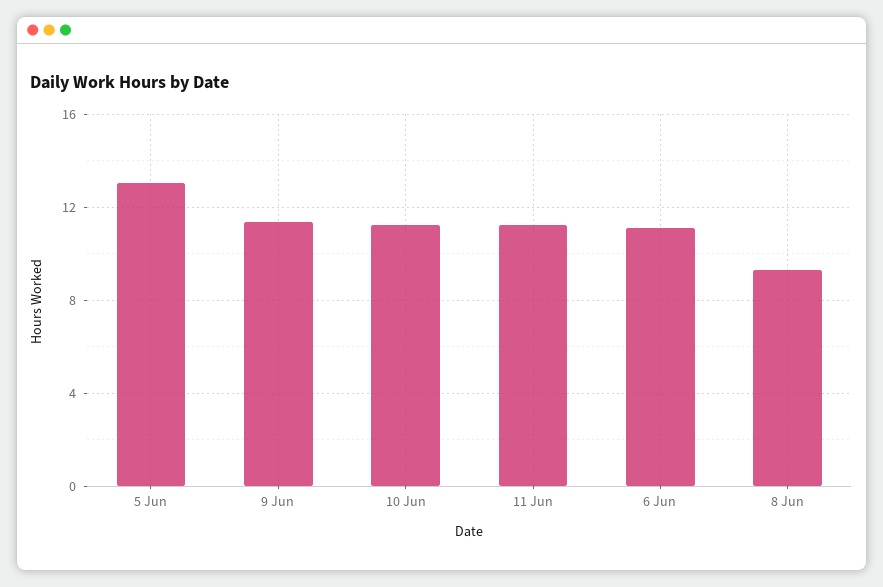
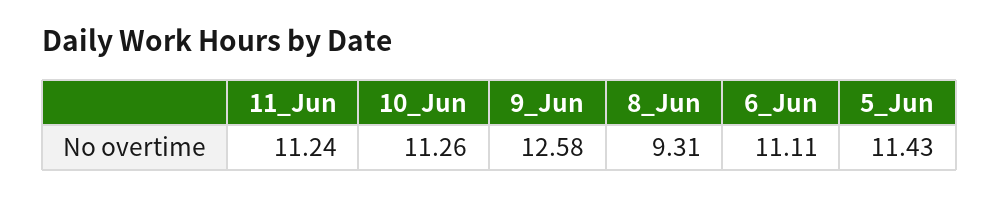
  {
-   "5 Jun": 13,
+   "5 Jun": 11.43,
-   "9 Jun": 11.5,
+   "9 Jun": 12.58,
    "10 Jun": 11.26,
    "11 Jun": 11.24,
    "6 Jun": 11.11,
    "8 Jun": 9.31
  }

